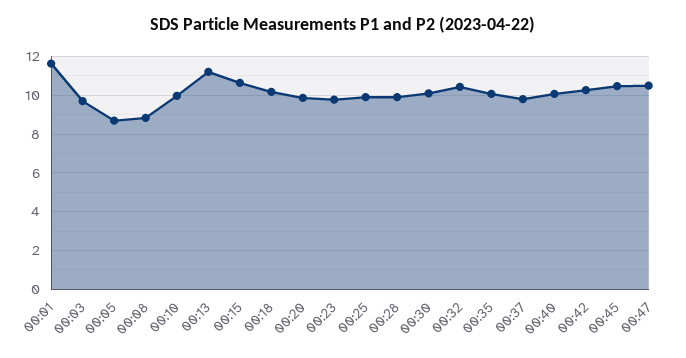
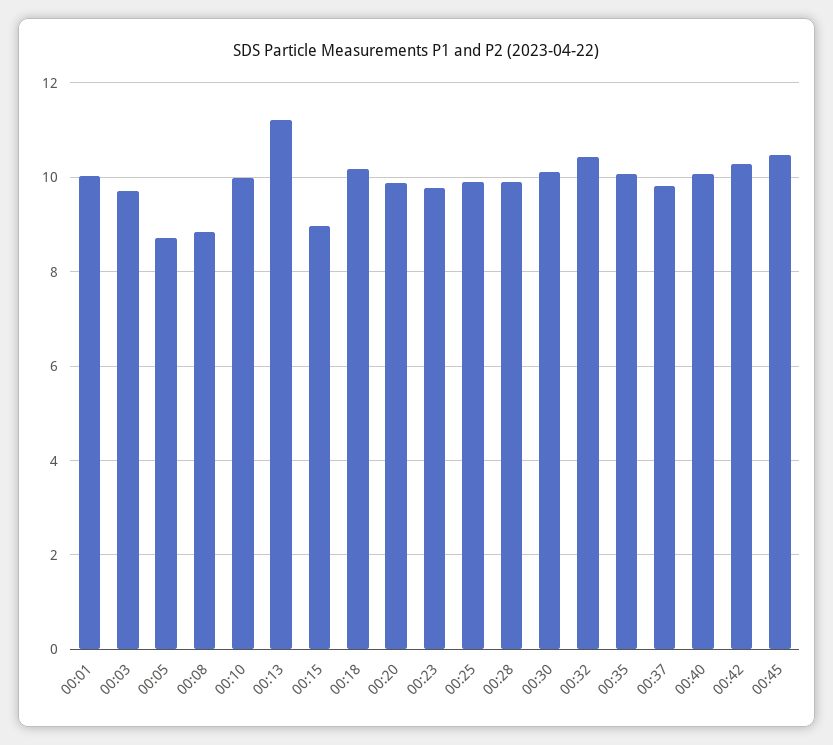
  {
-   "00:01": 11.5,
+   "00:01": 10,
    "00:03": 9.8,
    "00:05": 8.8,
    "00:08": 8.8,
    "00:10": 10,
    "00:13": 11.2,
-   "00:15": 10.5,
+   "00:15": 9,
    "00:18": 10.2,
    "00:20": 9.8,
    "00:23": 9.8,
    "00:25": 10,
    "00:28": 10,
    "00:30": 10.2,
    "00:32": 10.4,
    "00:35": 10,
    "00:37": 9.8,
    "00:40": 10,
    "00:42": 10.2,
-   "00:45": 10.4,
+   "00:45": 10.4
-   "00:47": 10.5
  }

